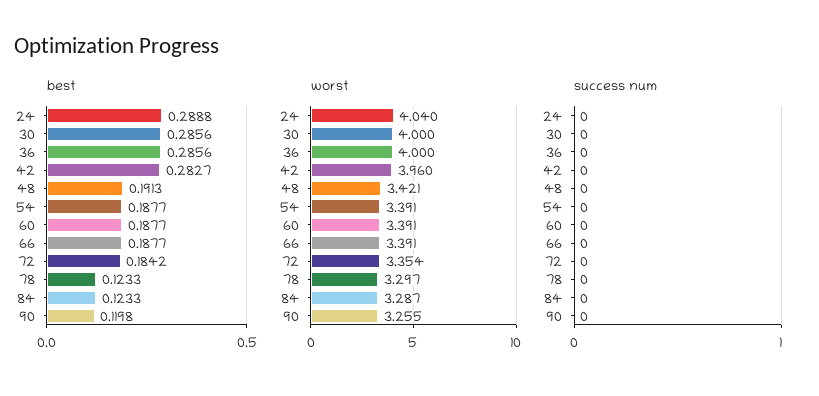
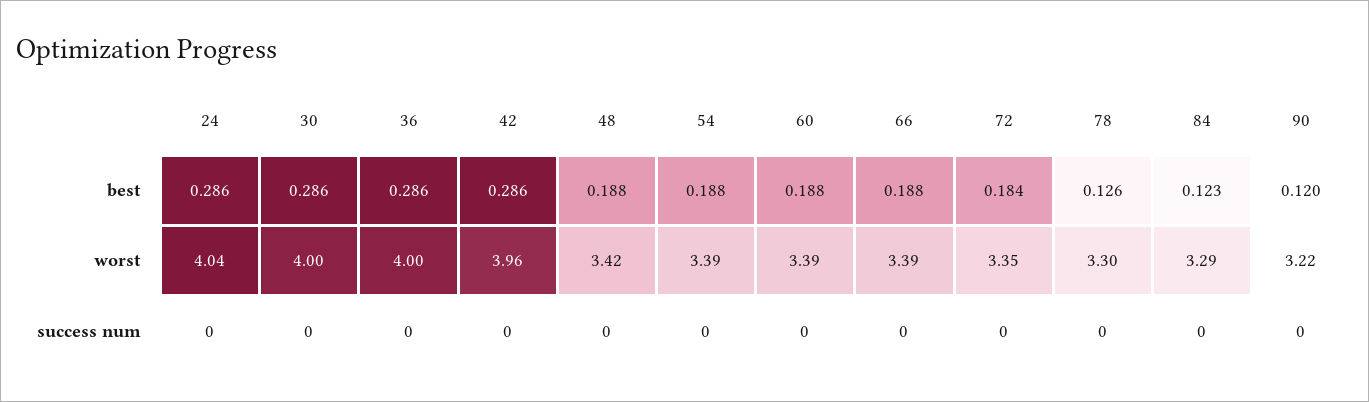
  {
    "best": {
-     "24": 0.2888,
+     "24": 0.286,
      "30": 0.2856,
      "36": 0.2856,
-     "42": 0.2827,
+     "42": 0.286,
-     "48": 0.1913,
+     "48": 0.188,
      "54": 0.1877,
      "60": 0.1877,
      "66": 0.1877,
      "72": 0.1842,
-     "78": 0.1233,
+     "78": 0.126,
      "84": 0.1233,
      "90": 0.1198
    },
    "worst": {
      "24": 4.04,
      "30": 4,
      "36": 4,
      "42": 3.96,
      "48": 3.421,
      "54": 3.391,
      "60": 3.391,
      "66": 3.391,
      "72": 3.354,
      "78": 3.297,
      "84": 3.287,
-     "90": 3.255
+     "90": 3.22
    },
    "success num": {
      "24": 0,
      "30": 0,
      "36": 0,
      "42": 0,
      "48": 0,
      "54": 0,
      "60": 0,
      "66": 0,
      "72": 0,
      "78": 0,
      "84": 0,
      "90": 0
    }
  }

